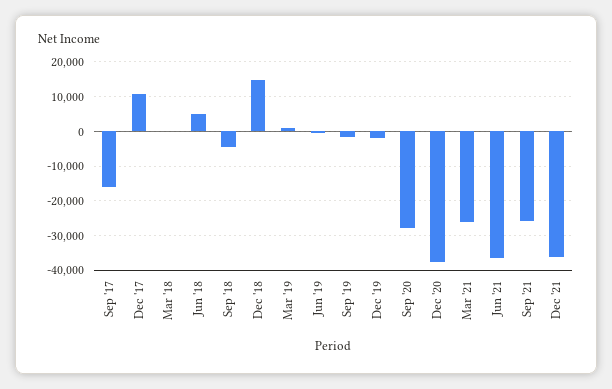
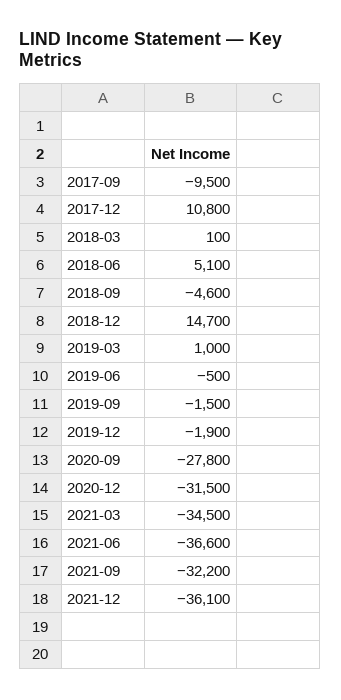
  {
-   "Sep '17": -16000,
+   "Sep '17": -9500,
    "Dec '17": 10800,
    "Mar '18": 100,
    "Jun '18": 5100,
    "Sep '18": -4600,
    "Dec '18": 14700,
    "Mar '19": 1000,
    "Jun '19": -500,
    "Sep '19": -1500,
    "Dec '19": -1900,
    "Sep '20": -27800,
-   "Dec '20": -38000,
+   "Dec '20": -31500,
-   "Mar '21": -26000,
+   "Mar '21": -34500,
    "Jun '21": -36600,
-   "Sep '21": -26000,
+   "Sep '21": -32200,
    "Dec '21": -36100
  }

